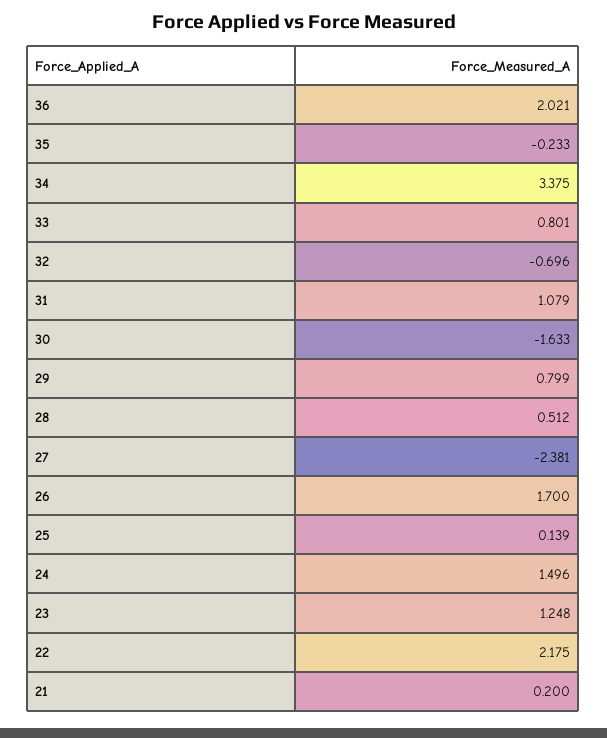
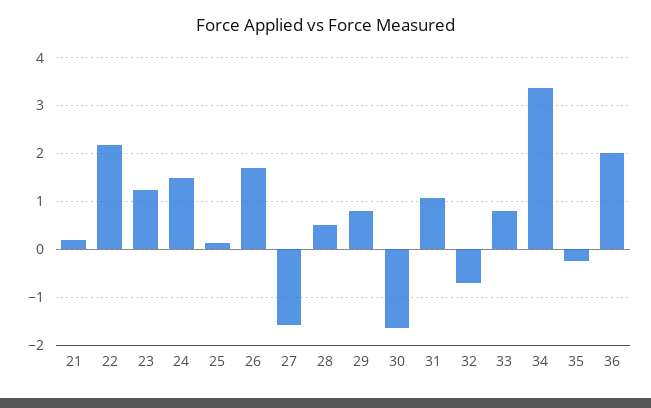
  {
    "36": 2.021,
    "35": -0.233,
    "34": 3.375,
    "33": 0.801,
    "32": -0.696,
    "31": 1.079,
    "30": -1.633,
    "29": 0.799,
    "28": 0.512,
-   "27": -2.381,
+   "27": -1.6,
    "26": 1.7,
    "25": 0.139,
    "24": 1.496,
    "23": 1.248,
    "22": 2.175,
    "21": 0.2
  }

